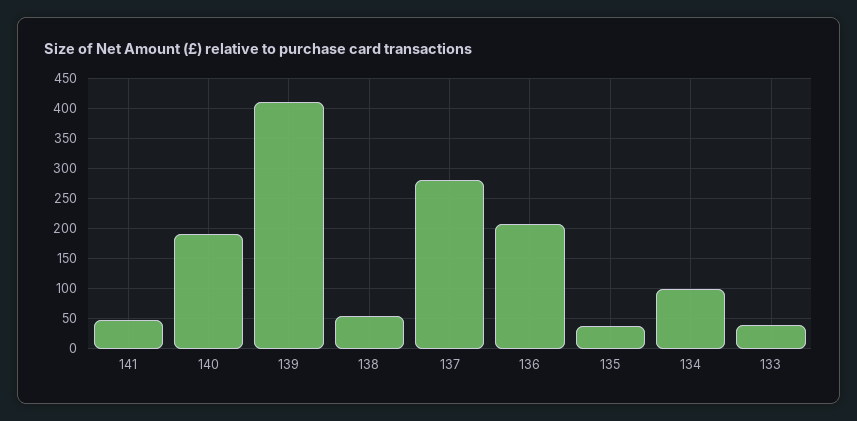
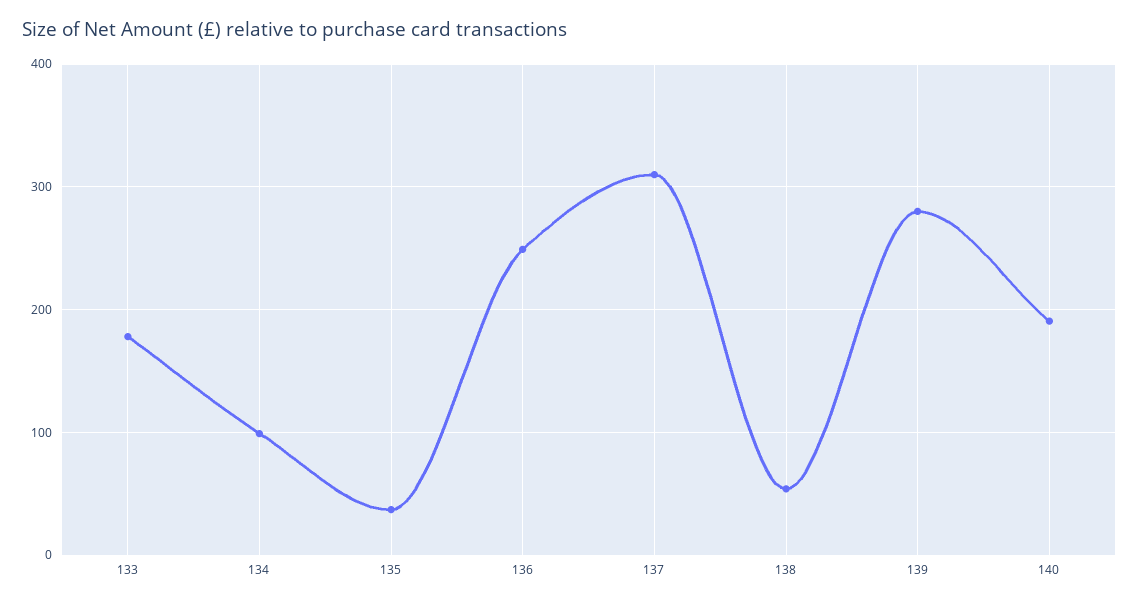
  {
-   "141": 50,
    "140": 190,
-   "139": 410,
+   "139": 280,
    "138": 50,
-   "137": 280,
+   "137": 310,
-   "136": 210,
+   "136": 250,
    "135": 40,
    "134": 100,
-   "133": 40
+   "133": 180
  }

